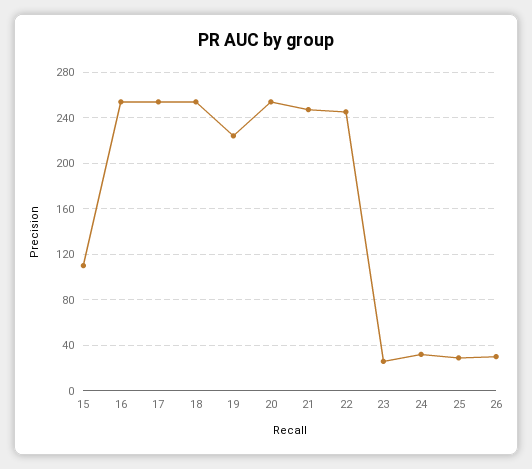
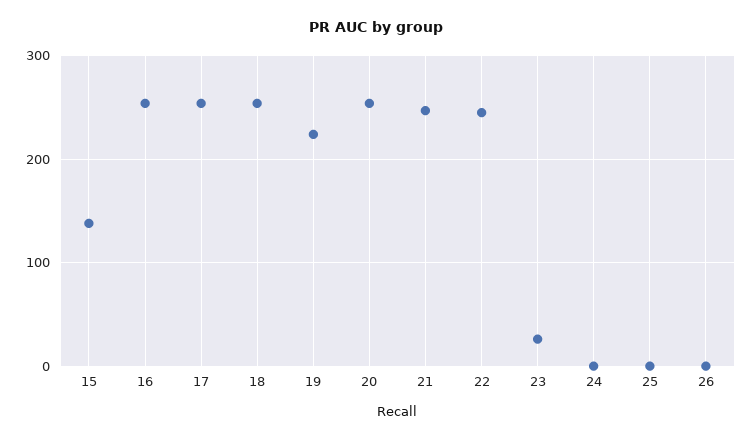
  {
-   "15": 110,
+   "15": 140,
    "16": 250,
    "17": 250,
    "18": 250,
    "19": 220,
    "20": 250,
    "21": 250,
    "22": 250,
    "23": 30,
-   "24": 30,
+   "24": 0,
-   "25": 30,
+   "25": 0,
-   "26": 30
+   "26": 0
  }

